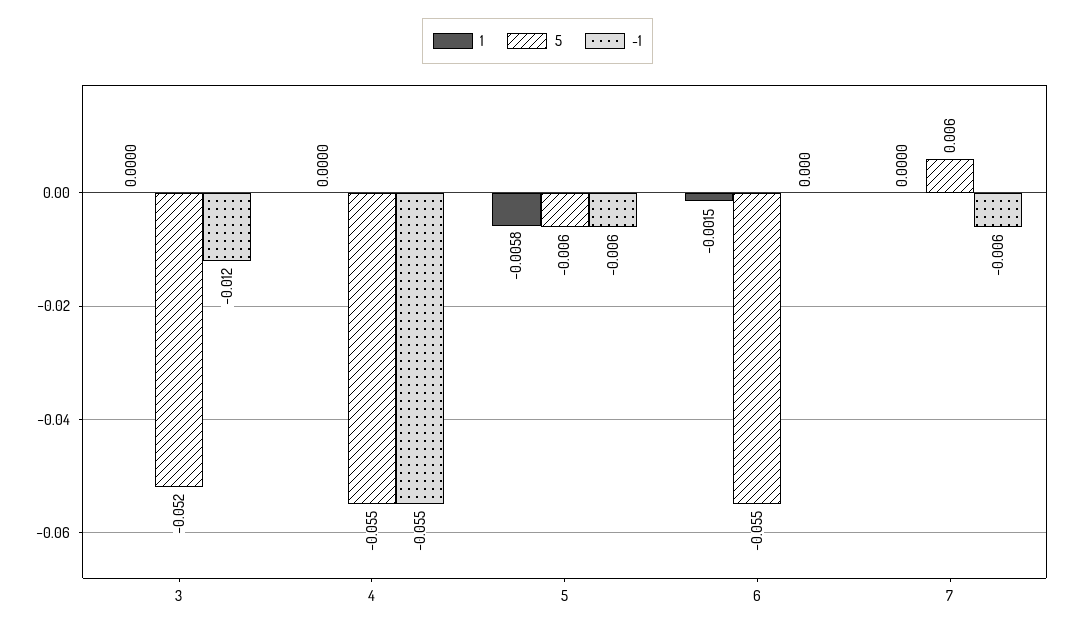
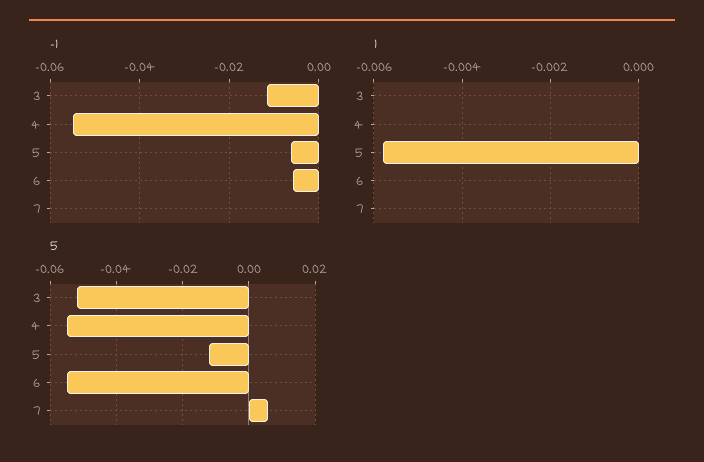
  {
    "1": {
      "3": 0,
      "4": 0,
      "5": -0.0058,
-     "6": -0.0015,
+     "6": 0,
      "7": 0
    },
    "5": {
      "3": -0.052,
      "4": -0.055,
-     "5": -0.006,
+     "5": -0.012,
      "6": -0.055,
      "7": 0.006
    },
    "-1": {
      "3": -0.012,
      "4": -0.055,
      "5": -0.006,
-     "6": 0,
+     "6": -0.006,
-     "7": -0.006
+     "7": 0
    }
  }

